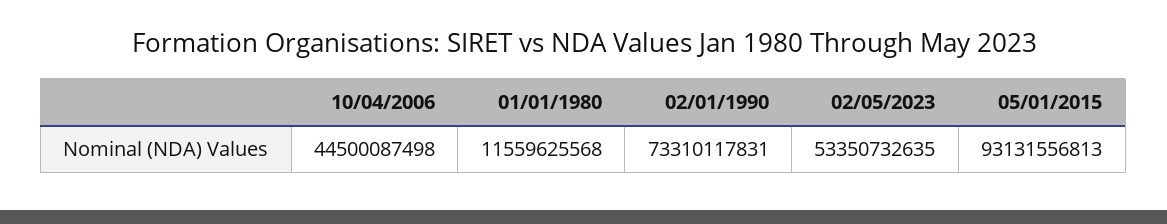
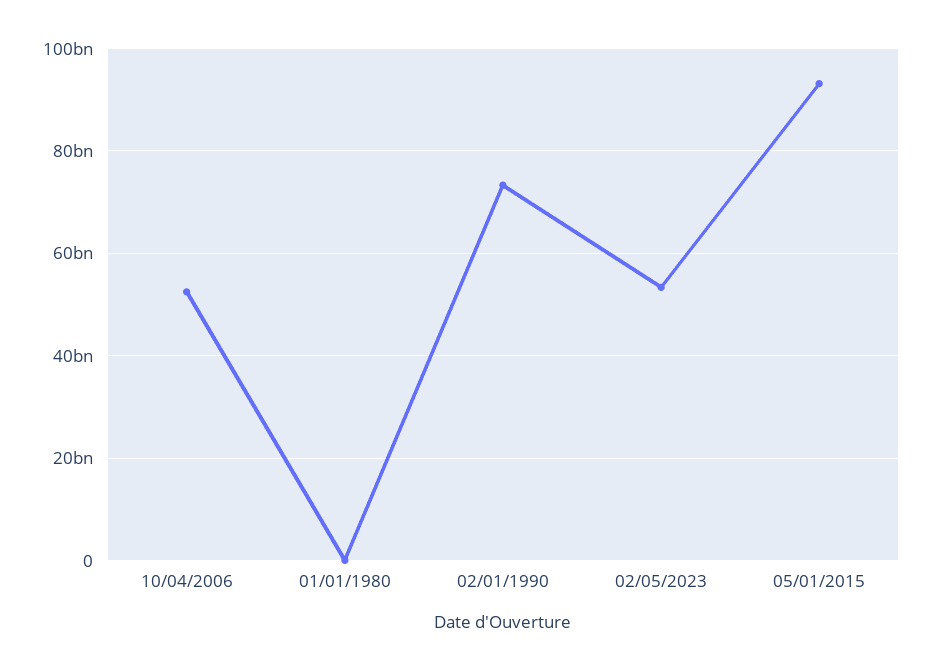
  {
-   "10/04/2006": 44500087498,
+   "10/04/2006": 52000000000,
-   "01/01/1980": 11559625568,
+   "01/01/1980": 0,
    "02/01/1990": 73310117831,
    "02/05/2023": 53350732635,
    "05/01/2015": 93131556813
  }

